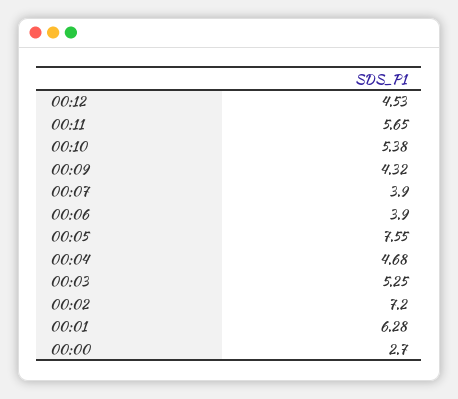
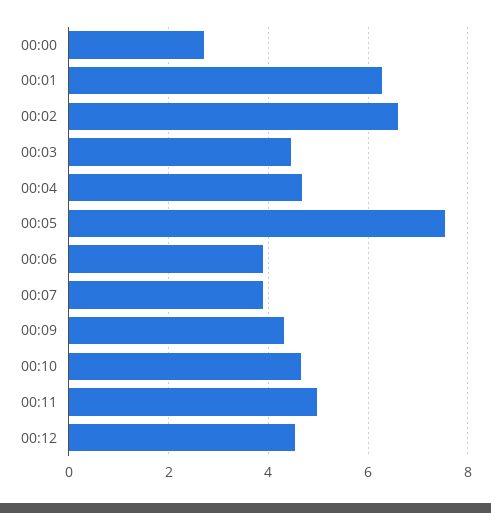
  {
    "00:12": 4.53,
-   "00:11": 5.65,
+   "00:11": 5,
-   "00:10": 5.38,
+   "00:10": 4.6,
    "00:09": 4.32,
    "00:07": 3.9,
    "00:06": 3.9,
    "00:05": 7.55,
    "00:04": 4.68,
-   "00:03": 5.25,
+   "00:03": 4.4,
-   "00:02": 7.2,
+   "00:02": 6.6,
    "00:01": 6.28,
    "00:00": 2.7
  }

